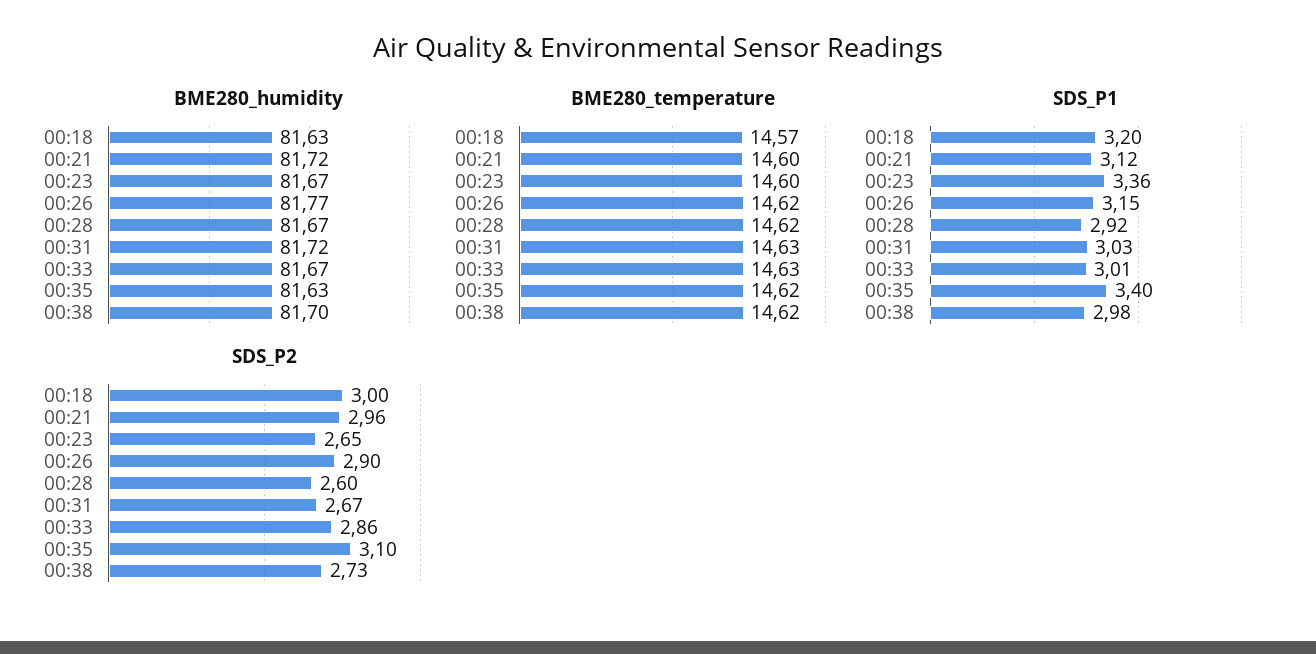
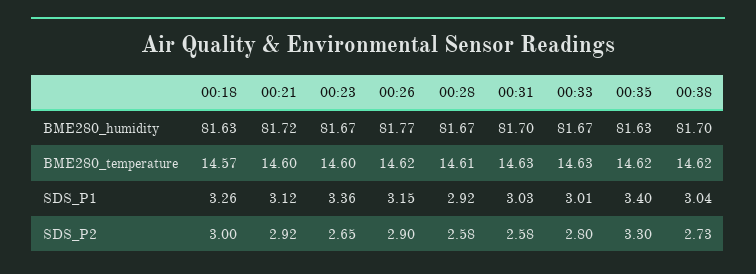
  {
    "BME280_humidity": {
      "00:18": 81.63,
      "00:21": 81.72,
      "00:23": 81.67,
      "00:26": 81.77,
      "00:28": 81.67,
-     "00:31": 81.72,
+     "00:31": 81.7,
      "00:33": 81.67,
      "00:35": 81.63,
      "00:38": 81.7
    },
    "BME280_temperature": {
      "00:18": 14.57,
      "00:21": 14.6,
      "00:23": 14.6,
      "00:26": 14.62,
-     "00:28": 14.62,
+     "00:28": 14.61,
      "00:31": 14.63,
      "00:33": 14.63,
      "00:35": 14.62,
      "00:38": 14.62
    },
    "SDS_P1": {
-     "00:18": 3.2,
+     "00:18": 3.26,
      "00:21": 3.12,
      "00:23": 3.36,
      "00:26": 3.15,
      "00:28": 2.92,
      "00:31": 3.03,
      "00:33": 3.01,
      "00:35": 3.4,
-     "00:38": 2.98
+     "00:38": 3.04
    },
    "SDS_P2": {
      "00:18": 3,
-     "00:21": 2.96,
+     "00:21": 2.92,
      "00:23": 2.65,
      "00:26": 2.9,
-     "00:28": 2.6,
+     "00:28": 2.58,
-     "00:31": 2.67,
+     "00:31": 2.58,
-     "00:33": 2.86,
+     "00:33": 2.8,
-     "00:35": 3.1,
+     "00:35": 3.3,
      "00:38": 2.73
    }
  }

